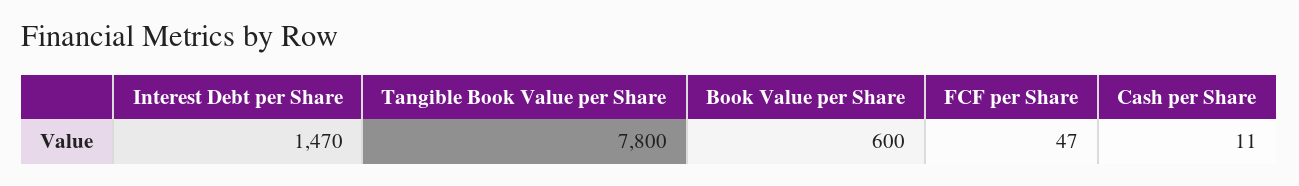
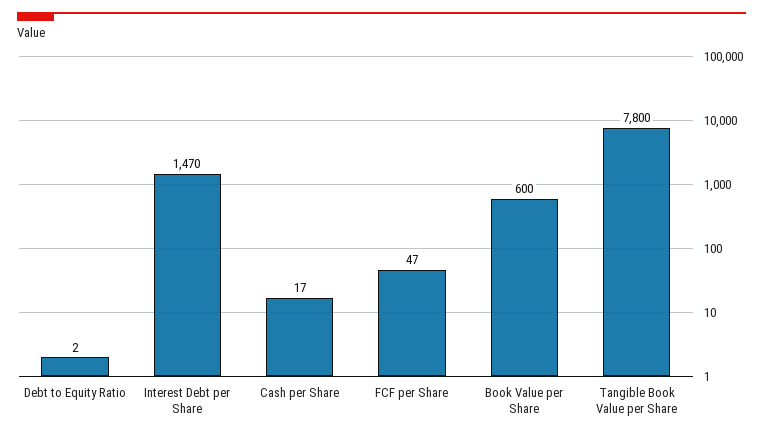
  {
    "Interest Debt per Share": 1470,
    "Tangible Book Value per Share": 7800,
    "Book Value per Share": 600,
    "FCF per Share": 47,
-   "Cash per Share": 11
+   "Cash per Share": 17,
+   "Debt to Equity Ratio": 2
  }

